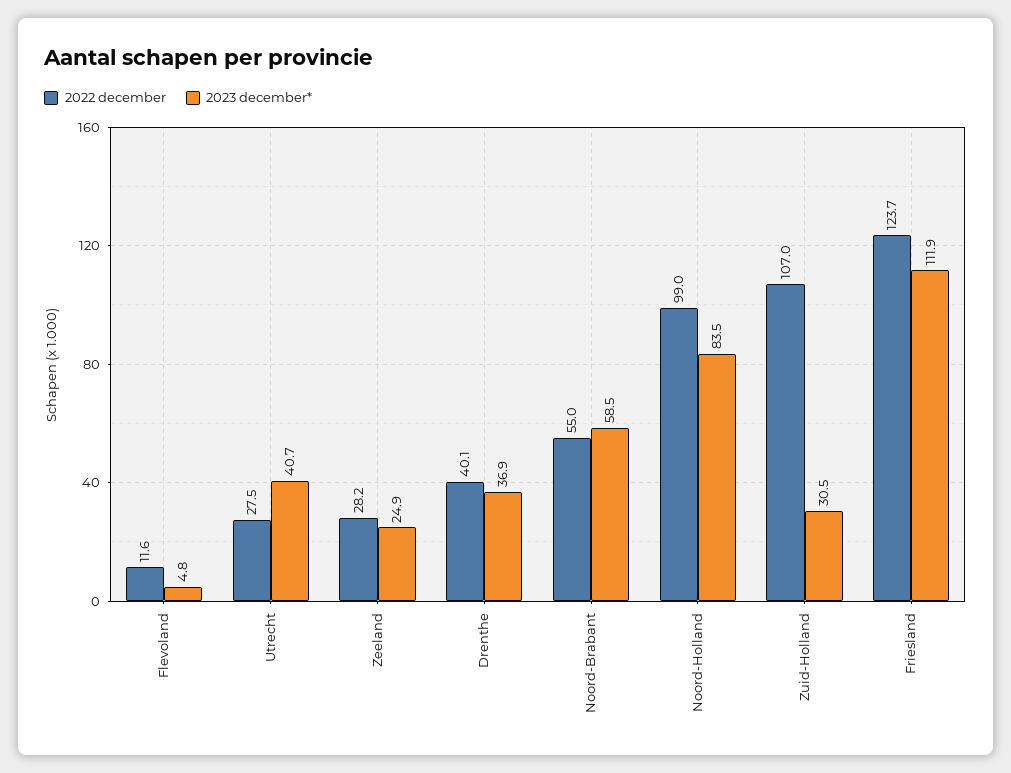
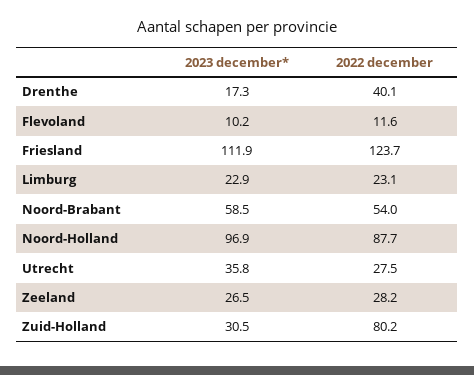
  {
    "2022 december": {
      "Flevoland": 11.6,
      "Utrecht": 27.5,
      "Zeeland": 28.2,
      "Drenthe": 40.1,
-     "Noord-Brabant": 55,
+     "Noord-Brabant": 54,
-     "Noord-Holland": 99,
+     "Noord-Holland": 87.7,
-     "Zuid-Holland": 107,
+     "Zuid-Holland": 80.2,
-     "Friesland": 123.7
+     "Friesland": 123.7,
+     "Limburg": 23.1
    },
    "2023 december*": {
-     "Flevoland": 4.8,
+     "Flevoland": 10.2,
-     "Utrecht": 40.7,
+     "Utrecht": 35.8,
-     "Zeeland": 24.9,
+     "Zeeland": 26.5,
-     "Drenthe": 36.9,
+     "Drenthe": 17.3,
      "Noord-Brabant": 58.5,
-     "Noord-Holland": 83.5,
+     "Noord-Holland": 96.9,
      "Zuid-Holland": 30.5,
-     "Friesland": 111.9
+     "Friesland": 111.9,
+     "Limburg": 22.9
    }
  }

